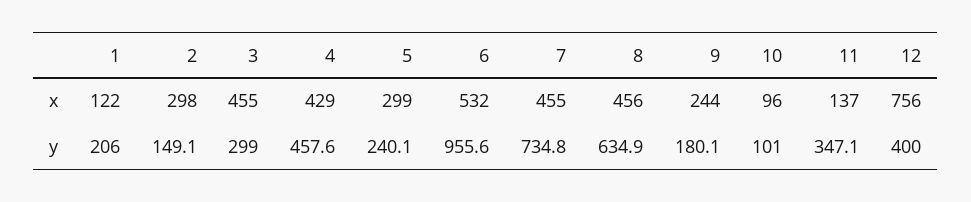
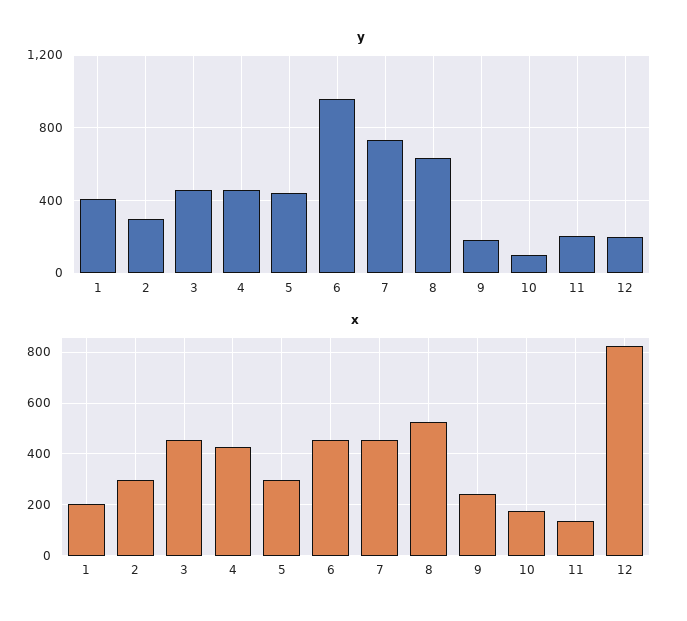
  {
    "x": {
-     "1": 122,
+     "1": 200,
      "2": 298,
      "3": 455,
      "4": 429,
      "5": 299,
-     "6": 532,
+     "6": 450,
      "7": 455,
-     "8": 456,
+     "8": 525,
      "9": 244,
-     "10": 96,
+     "10": 175,
      "11": 137,
-     "12": 756
+     "12": 825
    },
    "y": {
-     "1": 206,
+     "1": 400,
-     "2": 149.1,
+     "2": 300,
-     "3": 299,
+     "3": 450,
      "4": 457.6,
-     "5": 240.1,
+     "5": 450,
      "6": 955.6,
      "7": 734.8,
      "8": 634.9,
      "9": 180.1,
      "10": 101,
-     "11": 347.1,
+     "11": 200,
-     "12": 400
+     "12": 200
    }
  }

